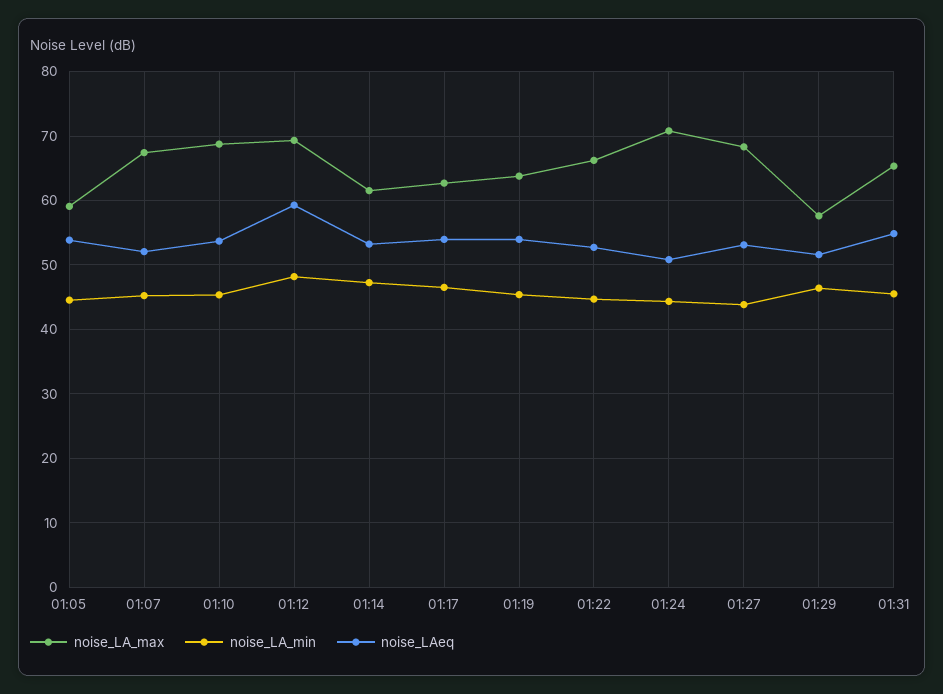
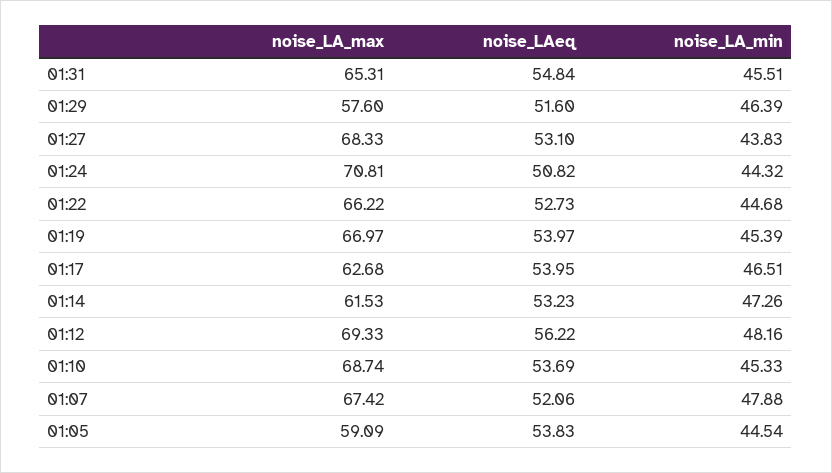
  {
    "noise_LA_max": {
      "01:05": 59.09,
      "01:07": 67.42,
      "01:10": 68.74,
      "01:12": 69.33,
      "01:14": 61.53,
      "01:17": 62.68,
-     "01:19": 64,
+     "01:19": 66.97,
      "01:22": 66.22,
      "01:24": 70.81,
      "01:27": 68.33,
      "01:29": 57.6,
      "01:31": 65.31
    },
    "noise_LA_min": {
      "01:05": 44.54,
-     "01:07": 45,
+     "01:07": 47.88,
      "01:10": 45.33,
      "01:12": 48.16,
      "01:14": 47.26,
      "01:17": 46.51,
      "01:19": 45.39,
      "01:22": 44.68,
      "01:24": 44.32,
      "01:27": 43.83,
      "01:29": 46.39,
      "01:31": 45.51
    },
    "noise_LAeq": {
      "01:05": 53.83,
      "01:07": 52.06,
      "01:10": 53.69,
-     "01:12": 59,
+     "01:12": 56.22,
      "01:14": 53.23,
      "01:17": 53.95,
      "01:19": 53.97,
      "01:22": 52.73,
      "01:24": 50.82,
      "01:27": 53.1,
      "01:29": 51.6,
      "01:31": 54.84
    }
  }

